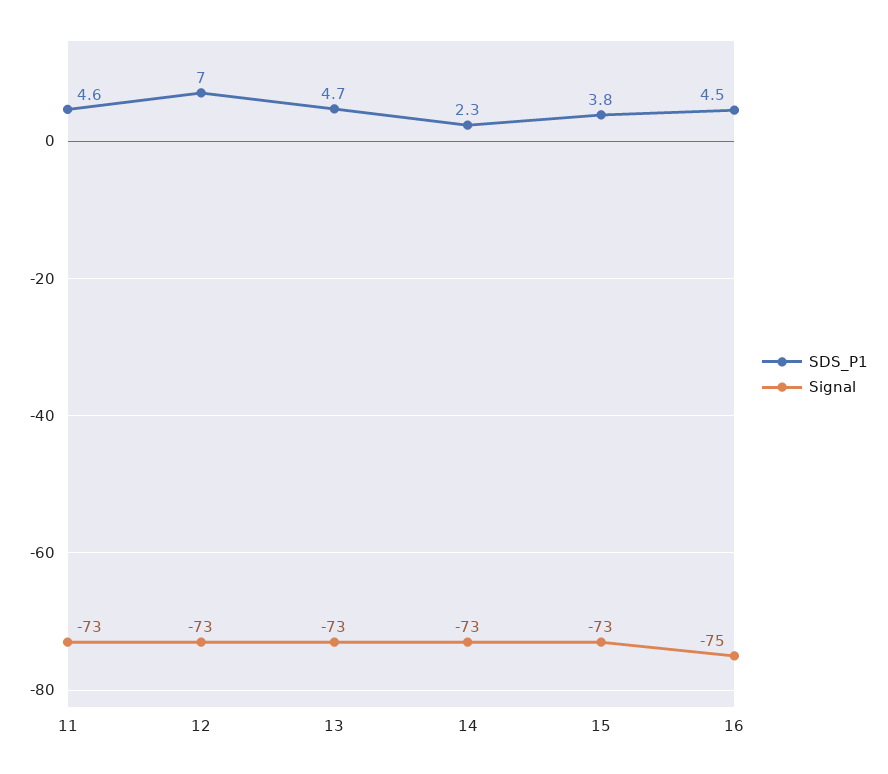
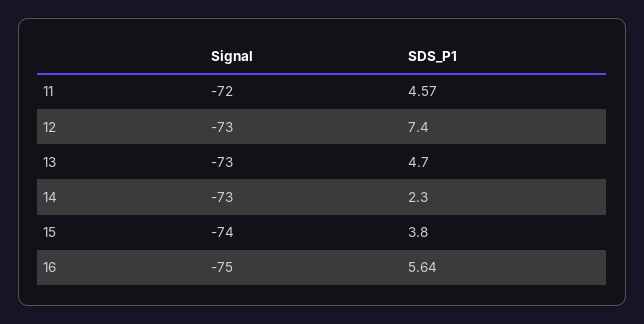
  {
    "SDS_P1": {
      "11": 4.57,
-     "12": 7,
+     "12": 7.4,
      "13": 4.7,
      "14": 2.3,
      "15": 3.8,
-     "16": 4.5
+     "16": 5.64
    },
    "Signal": {
-     "11": -73,
+     "11": -72,
      "12": -73,
      "13": -73,
      "14": -73,
-     "15": -73,
+     "15": -74,
      "16": -75
    }
  }

